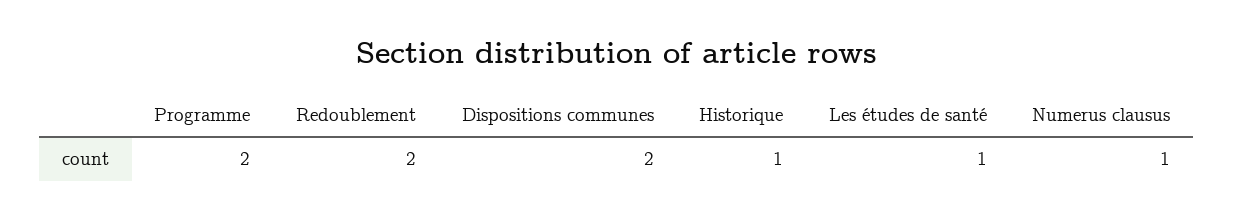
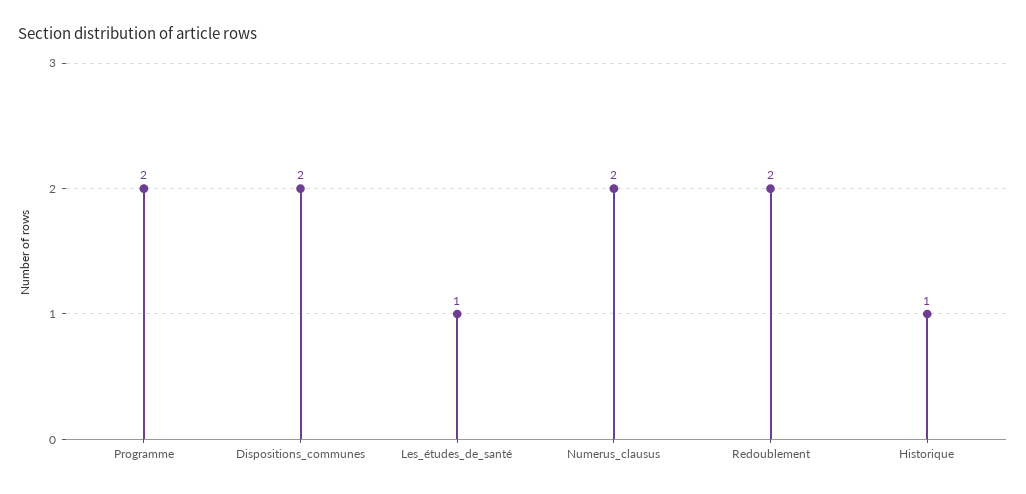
  {
    "Programme": 2,
    "Redoublement": 2,
    "Dispositions communes": 2,
    "Historique": 1,
    "Les études de santé": 1,
-   "Numerus clausus": 1
+   "Numerus clausus": 2
  }

